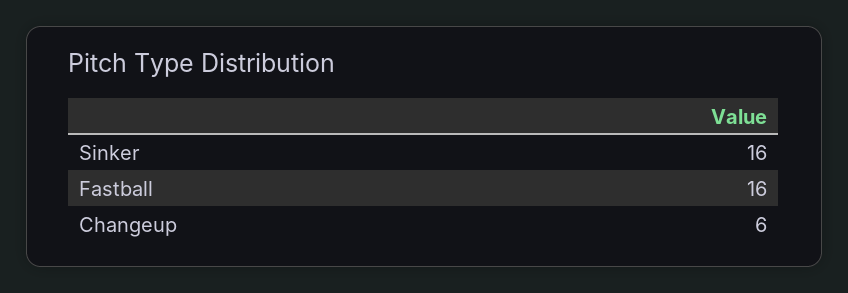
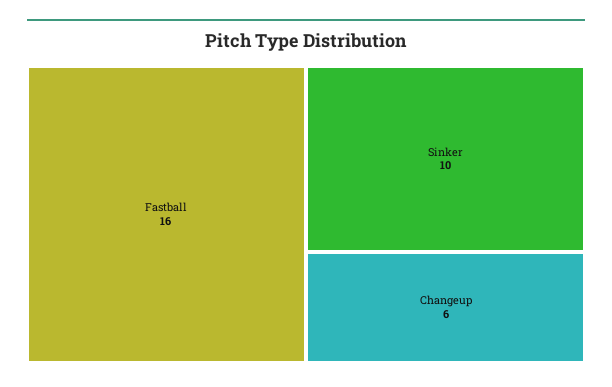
  {
-   "Sinker": 16,
+   "Sinker": 10,
    "Fastball": 16,
    "Changeup": 6
  }

